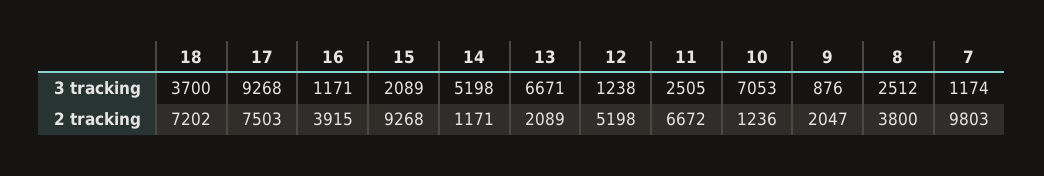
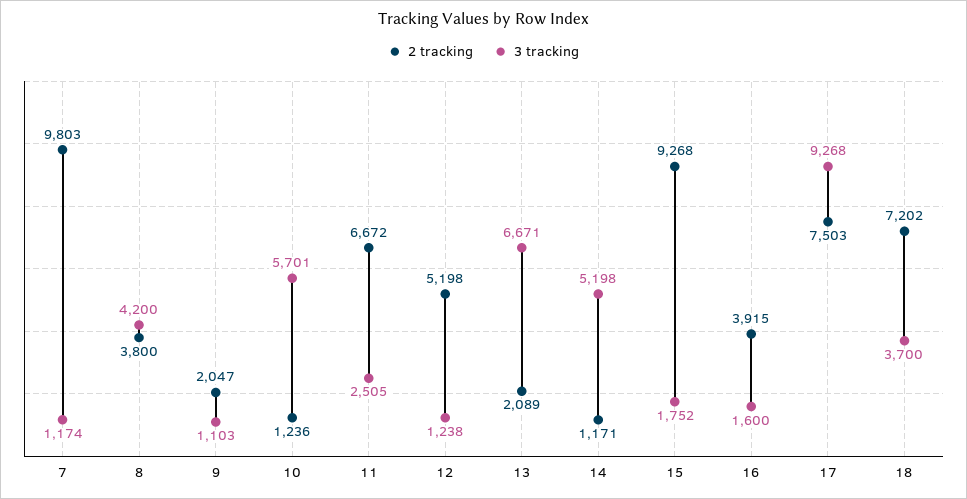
  {
    "3 tracking": {
      "18": 3700,
      "17": 9268,
-     "16": 1171,
+     "16": 1600,
-     "15": 2089,
+     "15": 1752,
      "14": 5198,
      "13": 6671,
      "12": 1238,
      "11": 2505,
-     "10": 7053,
+     "10": 5701,
-     "9": 876,
+     "9": 1103,
-     "8": 2512,
+     "8": 4200,
      "7": 1174
    },
    "2 tracking": {
      "18": 7202,
      "17": 7503,
      "16": 3915,
      "15": 9268,
      "14": 1171,
      "13": 2089,
      "12": 5198,
      "11": 6672,
      "10": 1236,
      "9": 2047,
      "8": 3800,
      "7": 9803
    }
  }

